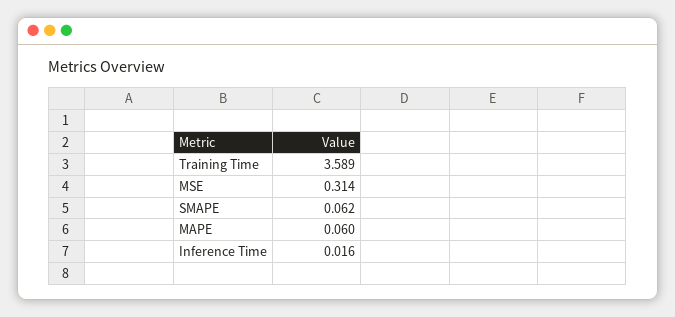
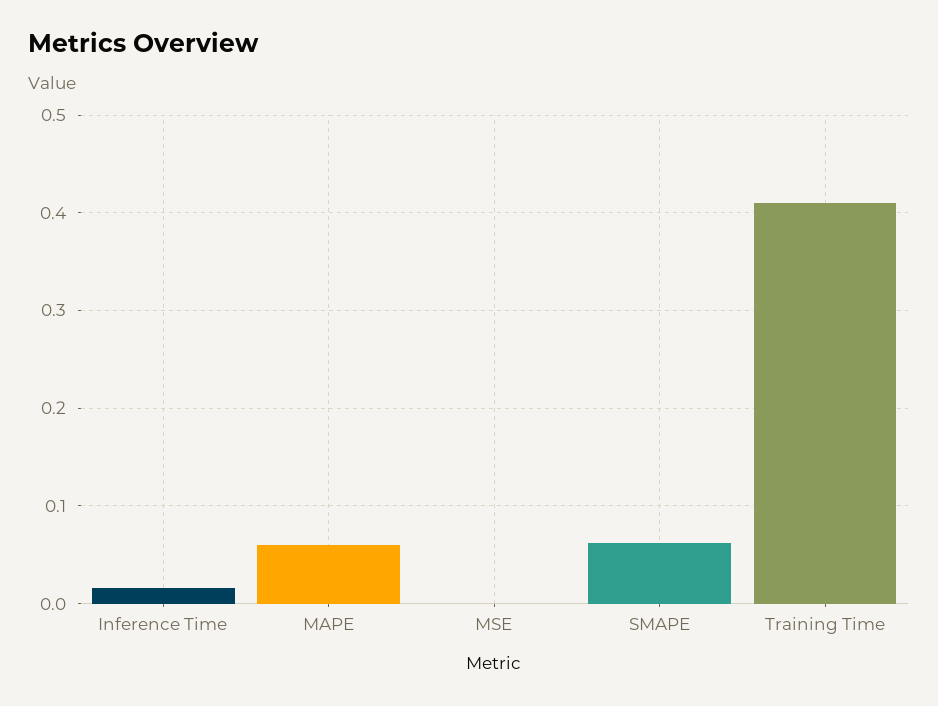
  {
-   "Training Time": 3.589,
+   "Training Time": 0.41,
-   "MSE": 0.314,
+   "MSE": 0,
    "SMAPE": 0.062,
    "MAPE": 0.06,
    "Inference Time": 0.016
  }

